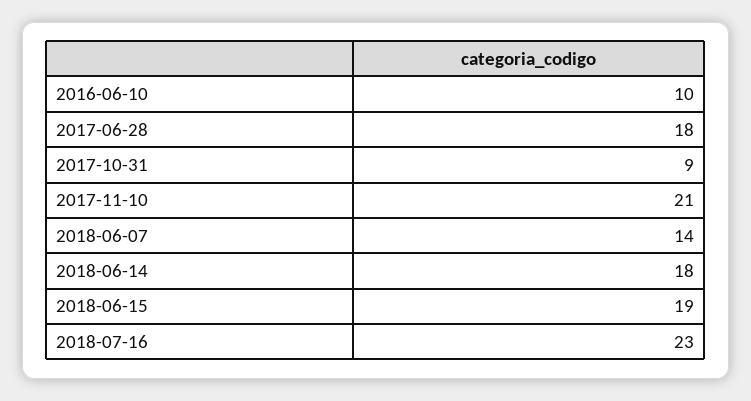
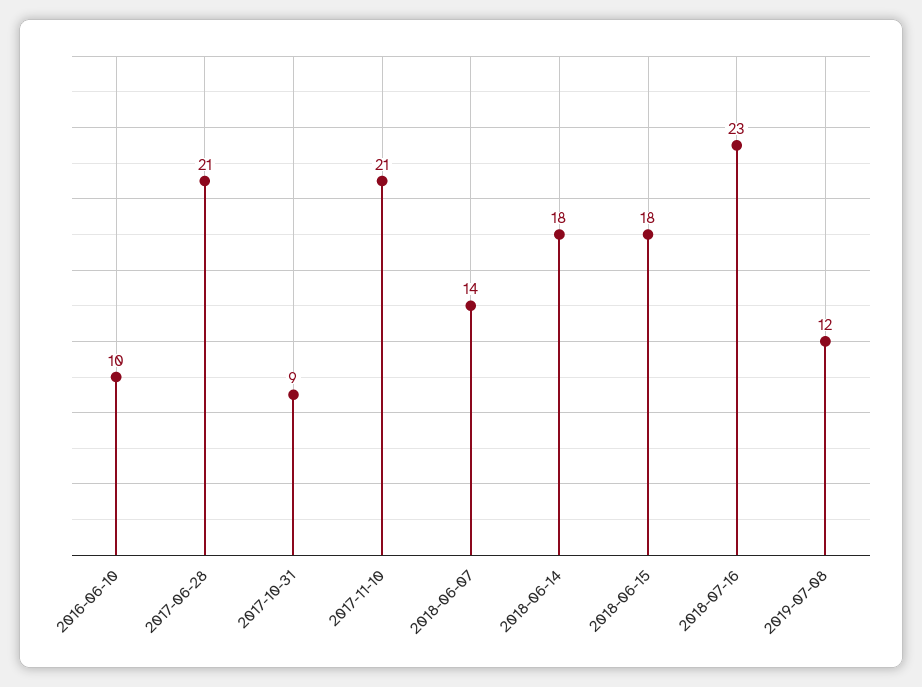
  {
    "2016-06-10": 10,
-   "2017-06-28": 18,
+   "2017-06-28": 21,
    "2017-10-31": 9,
    "2017-11-10": 21,
    "2018-06-07": 14,
    "2018-06-14": 18,
-   "2018-06-15": 19,
+   "2018-06-15": 18,
-   "2018-07-16": 23
+   "2018-07-16": 23,
+   "2019-07-08": 12
  }

